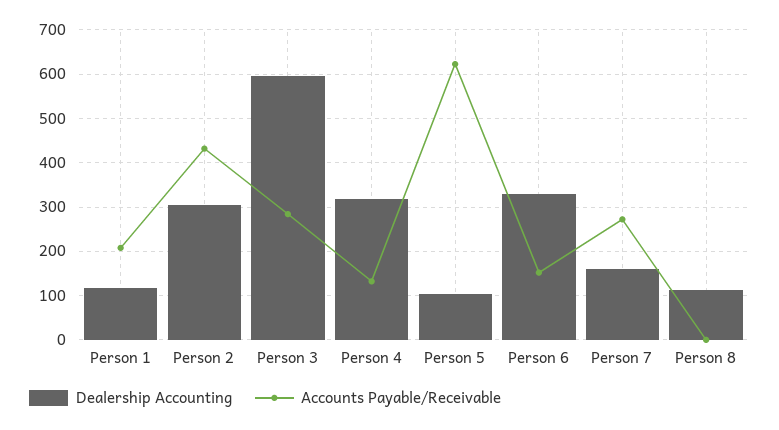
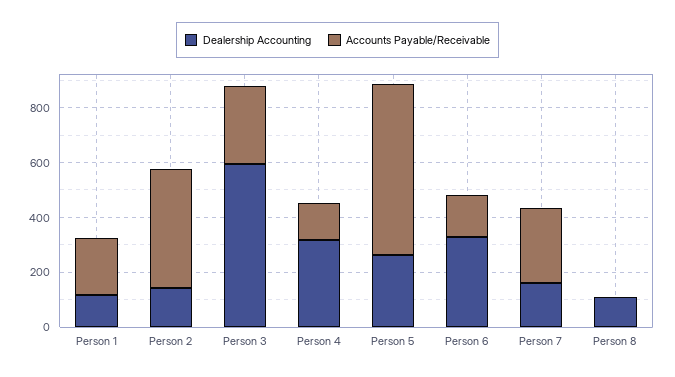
  {
    "Dealership Accounting": {
      "Person 1": 120,
-     "Person 2": 300,
+     "Person 2": 150,
      "Person 3": 600,
      "Person 4": 320,
-     "Person 5": 100,
+     "Person 5": 250,
      "Person 6": 320,
      "Person 7": 160,
      "Person 8": 120
    },
    "Accounts Payable/Receivable": {
      "Person 1": 200,
      "Person 2": 440,
      "Person 3": 280,
      "Person 4": 140,
      "Person 5": 620,
      "Person 6": 160,
      "Person 7": 280,
      "Person 8": 0
    }
  }

